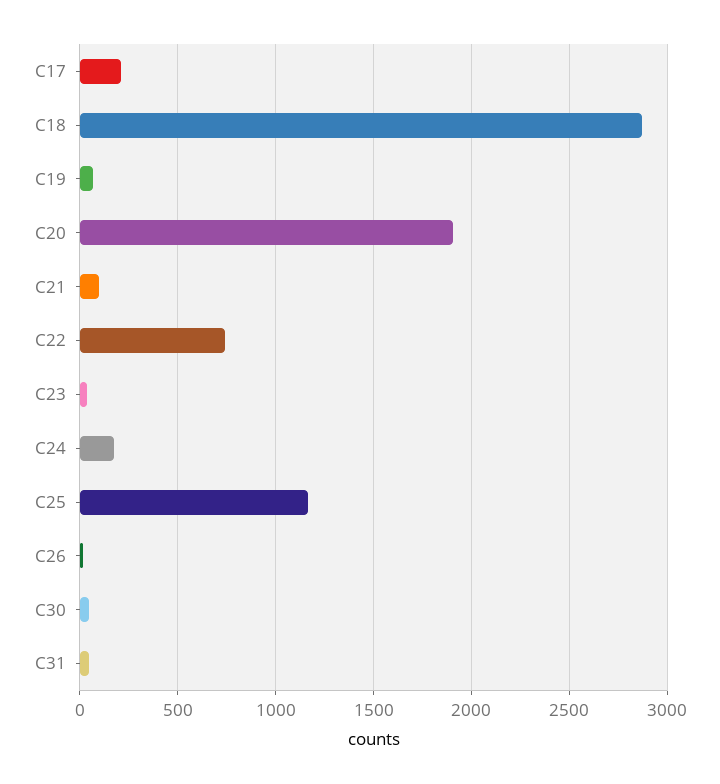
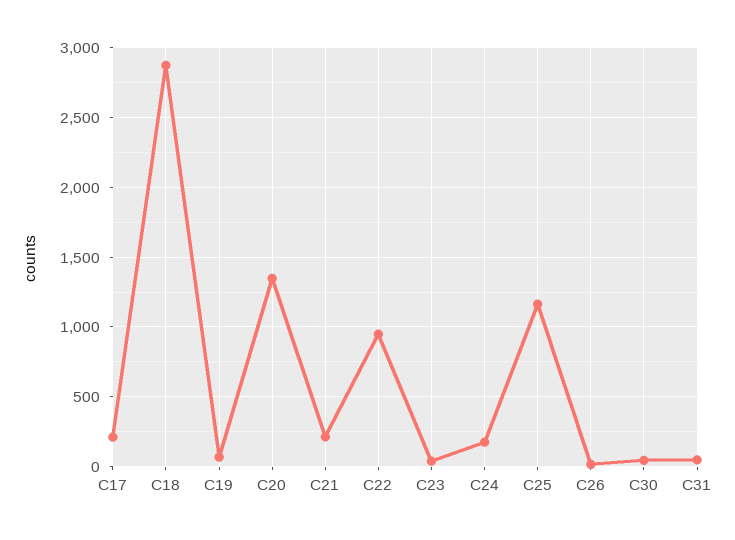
  {
    "C17": 200,
    "C18": 2850,
    "C19": 50,
-   "C20": 1900,
+   "C20": 1350,
-   "C21": 100,
+   "C21": 200,
-   "C22": 750,
+   "C22": 950,
    "C23": 50,
    "C24": 200,
    "C25": 1150,
    "C26": 0,
    "C30": 50,
    "C31": 50
  }

